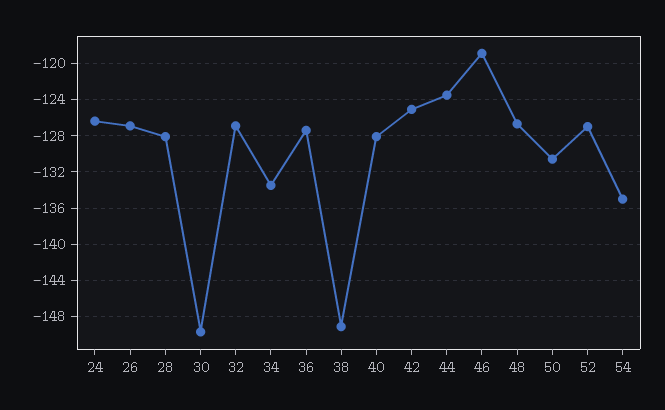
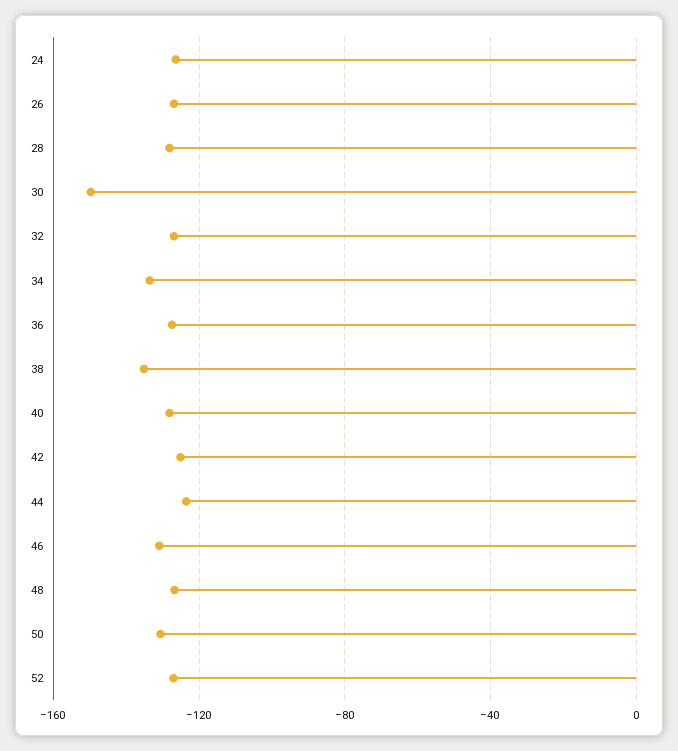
  {
    "24": -126,
    "26": -127,
    "28": -128,
    "30": -150,
    "32": -127,
    "34": -134,
    "36": -127,
-   "38": -149,
+   "38": -135,
    "40": -128,
    "42": -125,
    "44": -124,
-   "46": -119,
+   "46": -130,
    "48": -127,
    "50": -131,
-   "52": -127,
+   "52": -127
-   "54": -135
  }

